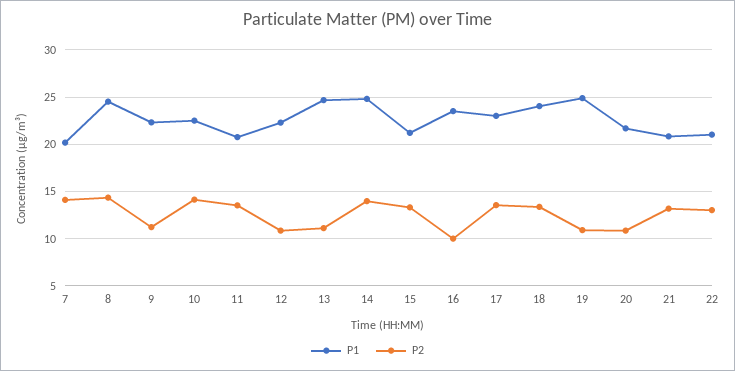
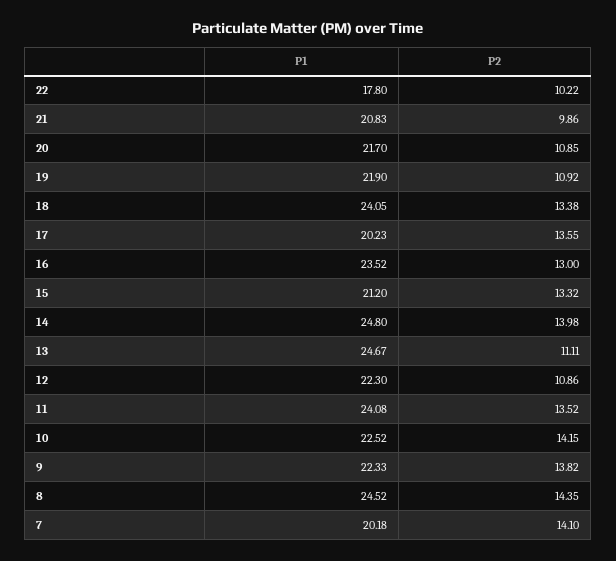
  {
    "P1": {
      "7": 20.18,
      "8": 24.52,
      "9": 22.33,
      "10": 22.52,
-     "11": 21,
+     "11": 24.08,
      "12": 22.3,
      "13": 24.67,
      "14": 24.8,
      "15": 21.2,
      "16": 23.52,
-     "17": 23,
+     "17": 20.23,
      "18": 24.05,
-     "19": 25,
+     "19": 21.9,
      "20": 21.7,
      "21": 20.83,
-     "22": 21
+     "22": 17.8
    },
    "P2": {
      "7": 14.1,
      "8": 14.35,
-     "9": 11,
+     "9": 13.82,
      "10": 14.15,
      "11": 13.52,
      "12": 10.86,
      "13": 11.11,
      "14": 13.98,
      "15": 13.32,
-     "16": 10,
+     "16": 13,
      "17": 13.55,
      "18": 13.38,
      "19": 10.92,
      "20": 10.85,
-     "21": 13,
+     "21": 9.86,
-     "22": 13
+     "22": 10.22
    }
  }

